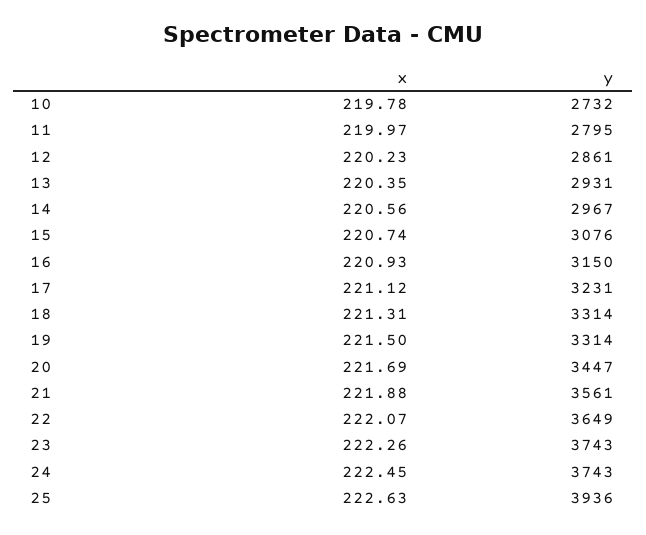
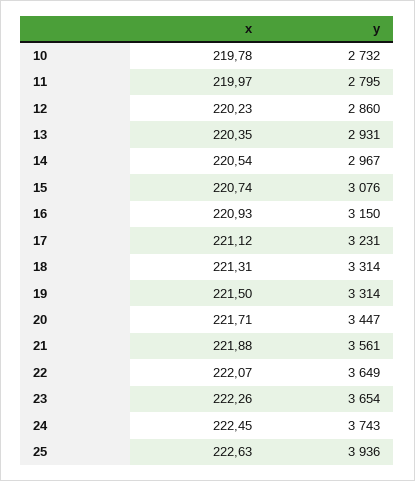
  {
    "x": {
      "10": 219.78,
      "11": 219.97,
      "12": 220.23,
      "13": 220.35,
-     "14": 220.56,
+     "14": 220.54,
      "15": 220.74,
      "16": 220.93,
      "17": 221.12,
      "18": 221.31,
      "19": 221.5,
-     "20": 221.69,
+     "20": 221.71,
      "21": 221.88,
      "22": 222.07,
      "23": 222.26,
      "24": 222.45,
      "25": 222.63
    },
    "y": {
      "10": 2732,
      "11": 2795,
-     "12": 2861,
+     "12": 2860,
      "13": 2931,
      "14": 2967,
      "15": 3076,
      "16": 3150,
      "17": 3231,
      "18": 3314,
      "19": 3314,
      "20": 3447,
      "21": 3561,
      "22": 3649,
-     "23": 3743,
+     "23": 3654,
      "24": 3743,
      "25": 3936
    }
  }

